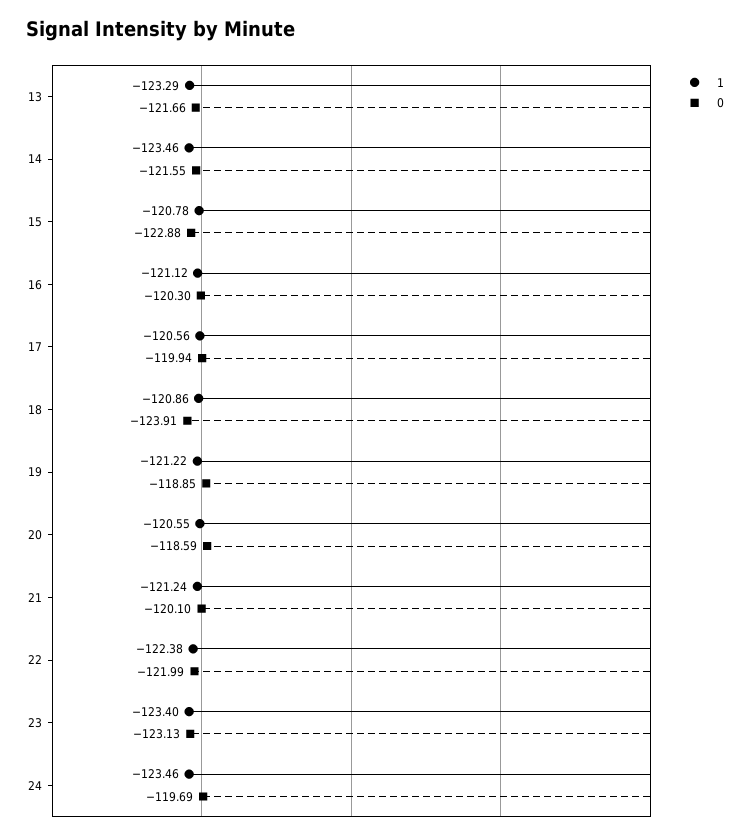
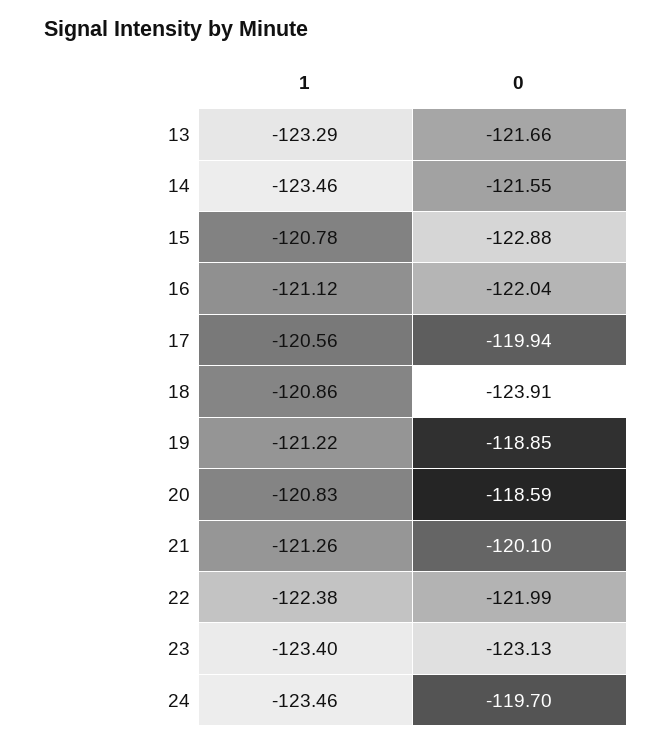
  {
    "1": {
      "13": -123.29,
      "14": -123.46,
      "15": -120.78,
      "16": -121.12,
      "17": -120.56,
      "18": -120.86,
      "19": -121.22,
-     "20": -120.55,
+     "20": -120.83,
-     "21": -121.24,
+     "21": -121.26,
      "22": -122.38,
      "23": -123.4,
      "24": -123.46
    },
    "0": {
      "13": -121.66,
      "14": -121.55,
      "15": -122.88,
-     "16": -120.3,
+     "16": -122.04,
      "17": -119.94,
      "18": -123.91,
      "19": -118.85,
      "20": -118.59,
      "21": -120.1,
      "22": -121.99,
      "23": -123.13,
-     "24": -119.69
+     "24": -119.7
    }
  }

